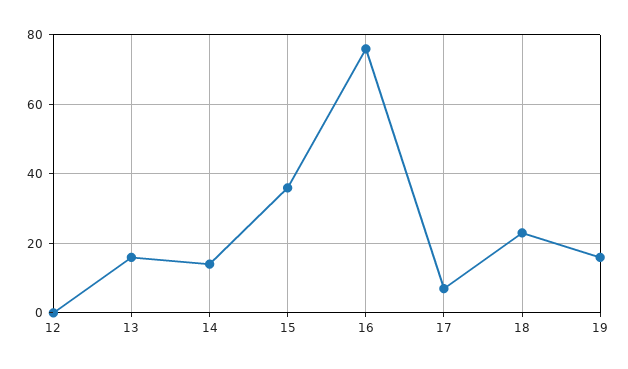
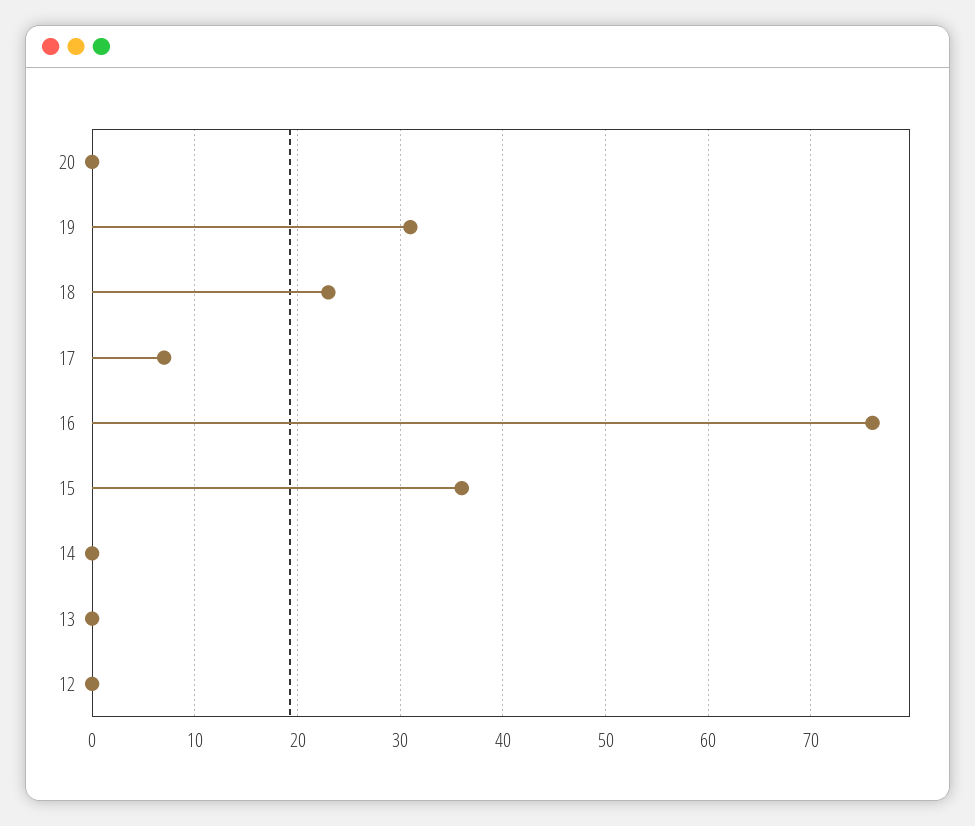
  {
    "12": 0,
-   "13": 15,
+   "13": 0,
-   "14": 15,
+   "14": 0,
    "15": 36,
    "16": 76,
    "17": 7,
    "18": 23,
-   "19": 15
+   "19": 31,
+   "20": 0
  }

